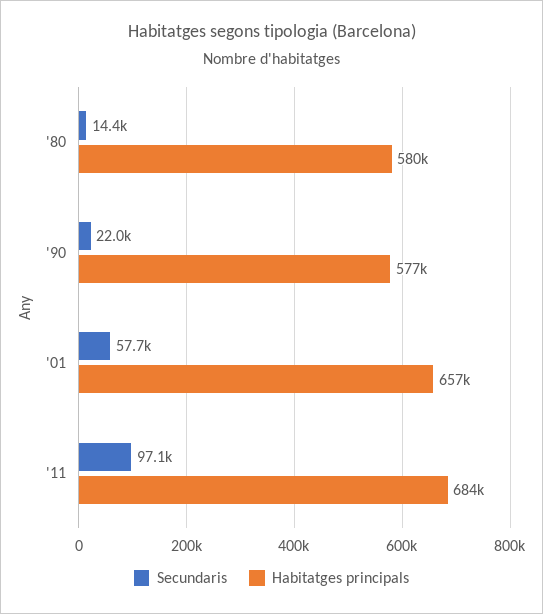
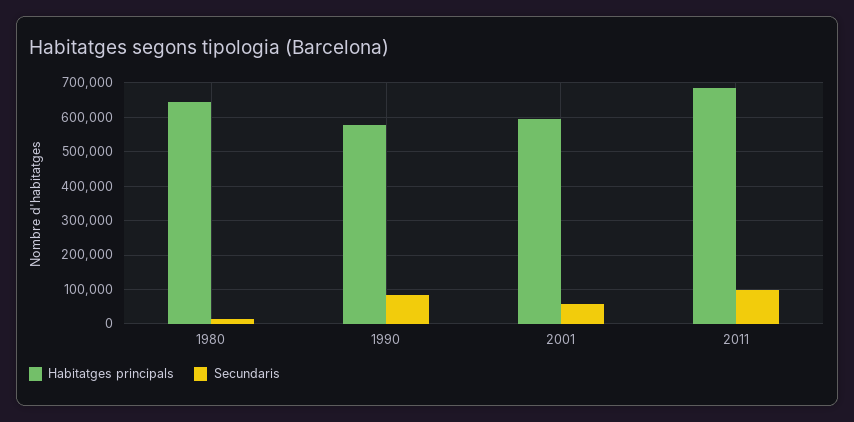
  {
    "Secundaris": {
      "'80": 14400,
-     "'90": 22000,
+     "'90": 80000,
      "'01": 57700,
      "'11": 97100
    },
    "Habitatges principals": {
-     "'80": 580000,
+     "'80": 640000,
      "'90": 577000,
-     "'01": 657000,
+     "'01": 600000,
      "'11": 684000
    }
  }

